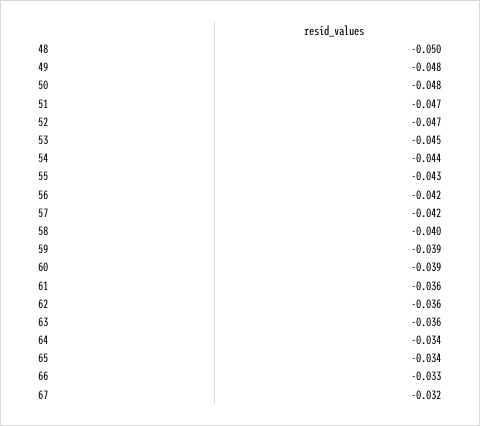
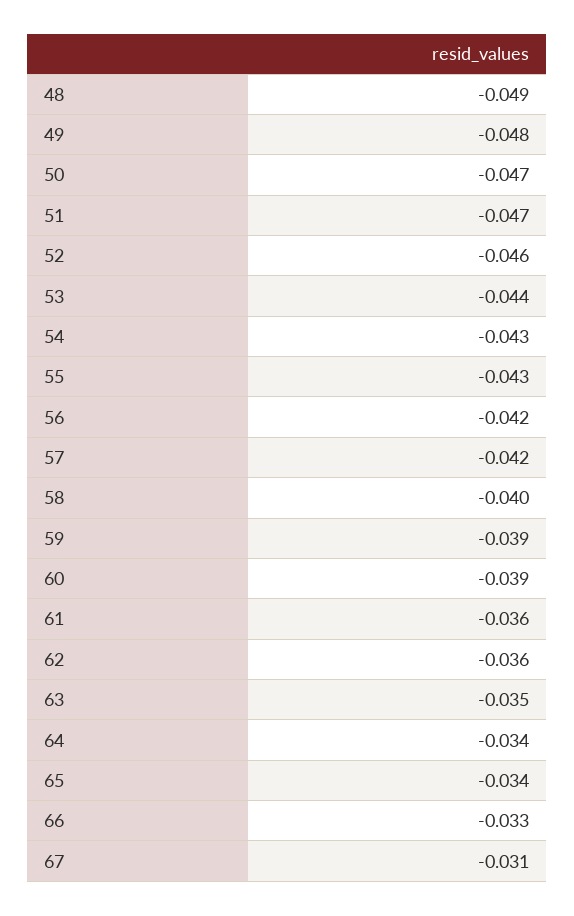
  {
-   "48": -0.05,
+   "48": -0.049,
    "49": -0.048,
-   "50": -0.048,
+   "50": -0.047,
    "51": -0.047,
-   "52": -0.047,
+   "52": -0.046,
-   "53": -0.045,
+   "53": -0.044,
-   "54": -0.044,
+   "54": -0.043,
    "55": -0.043,
    "56": -0.042,
    "57": -0.042,
    "58": -0.04,
    "59": -0.039,
    "60": -0.039,
    "61": -0.036,
    "62": -0.036,
-   "63": -0.036,
+   "63": -0.035,
    "64": -0.034,
    "65": -0.034,
    "66": -0.033,
-   "67": -0.032
+   "67": -0.031
  }

